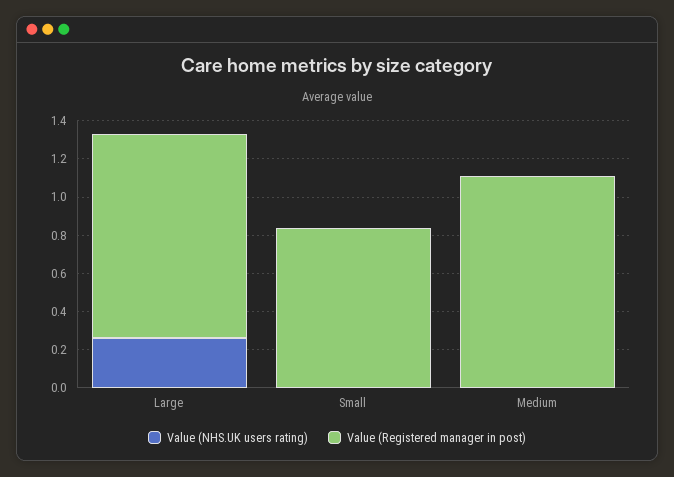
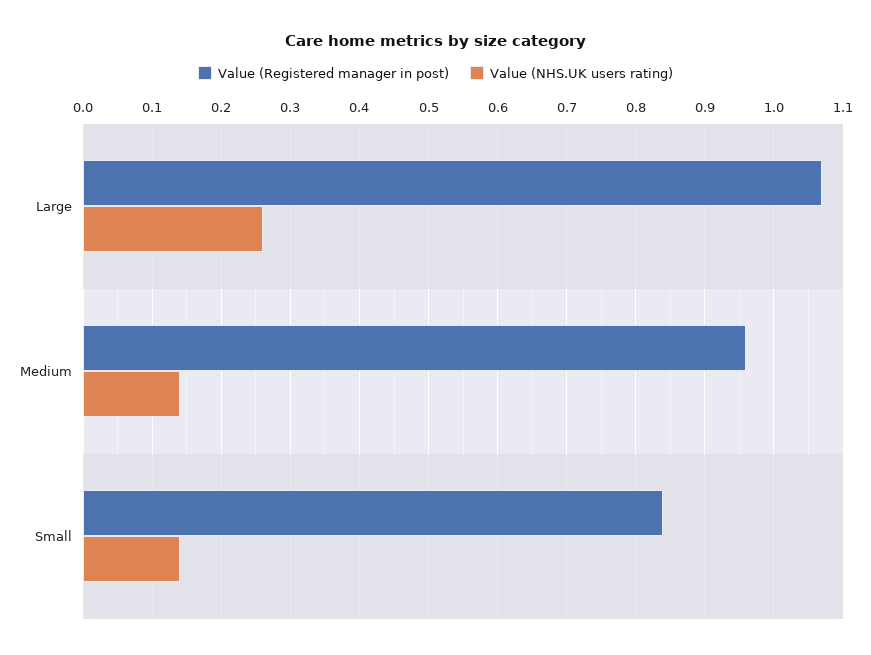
  {
    "Value (NHS.UK users rating)": {
      "Large": 0.26,
-     "Small": 0,
+     "Small": 0.14,
-     "Medium": 0
+     "Medium": 0.14
    },
    "Value (Registered manager in post)": {
      "Large": 1.07,
      "Small": 0.84,
-     "Medium": 1.1
+     "Medium": 0.96
    }
  }

